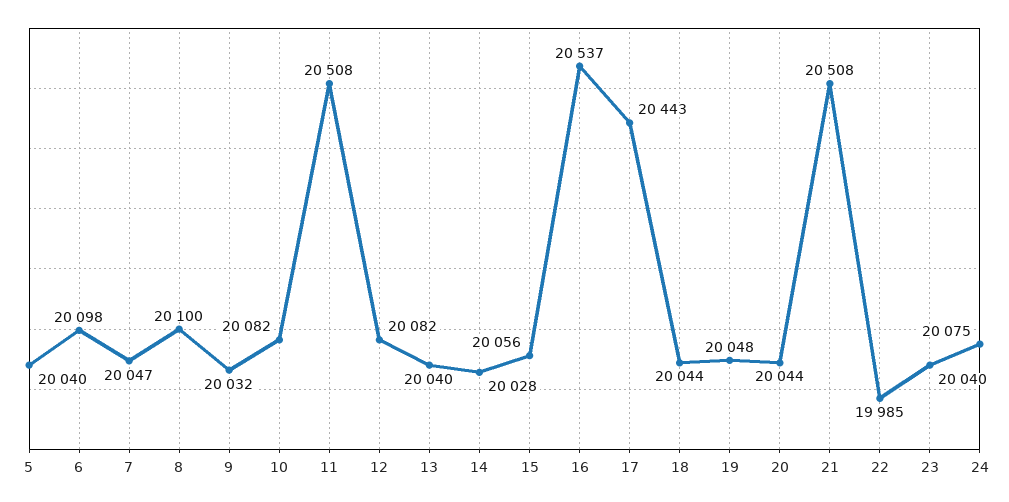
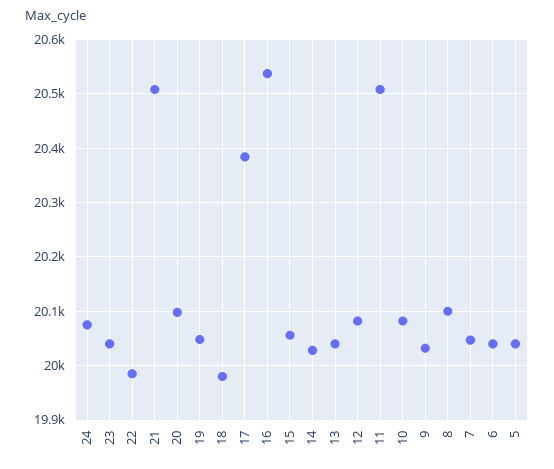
  {
    "5": 20040,
-   "6": 20098,
+   "6": 20040,
    "7": 20047,
    "8": 20100,
    "9": 20032,
    "10": 20082,
    "11": 20508,
    "12": 20082,
    "13": 20040,
    "14": 20028,
    "15": 20056,
    "16": 20537,
-   "17": 20443,
+   "17": 20380,
-   "18": 20044,
+   "18": 19980,
    "19": 20048,
-   "20": 20044,
+   "20": 20100,
    "21": 20508,
    "22": 19985,
    "23": 20040,
    "24": 20075
  }

